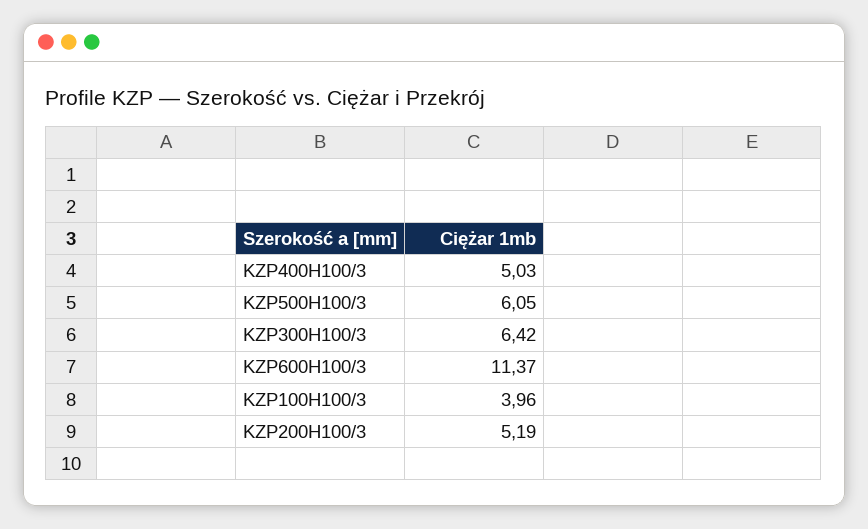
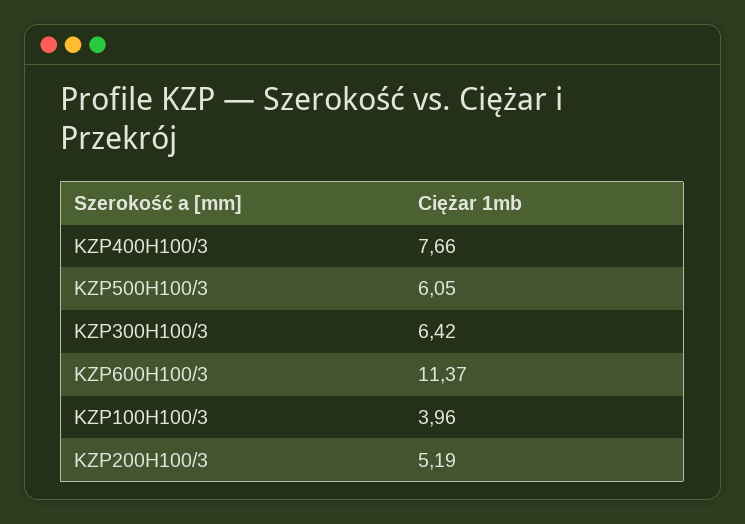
  {
-   "KZP400H100/3": 5.03,
+   "KZP400H100/3": 7.66,
    "KZP500H100/3": 6.05,
    "KZP300H100/3": 6.42,
    "KZP600H100/3": 11.37,
    "KZP100H100/3": 3.96,
    "KZP200H100/3": 5.19
  }

